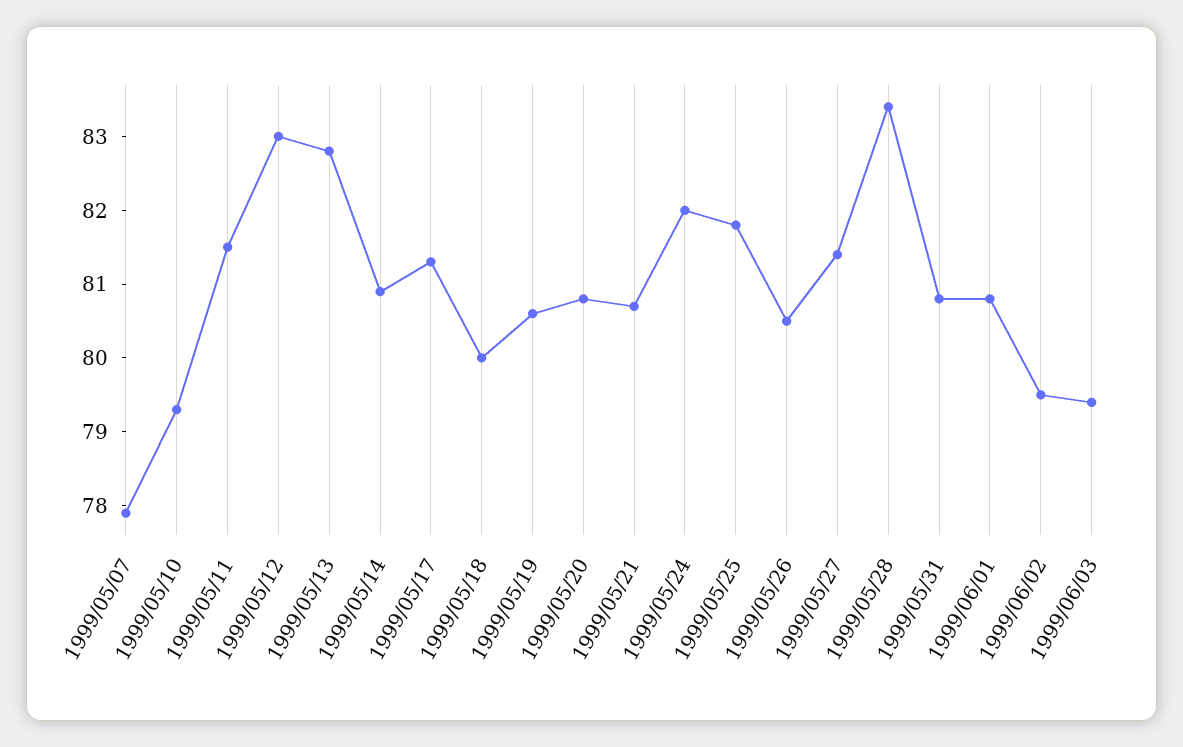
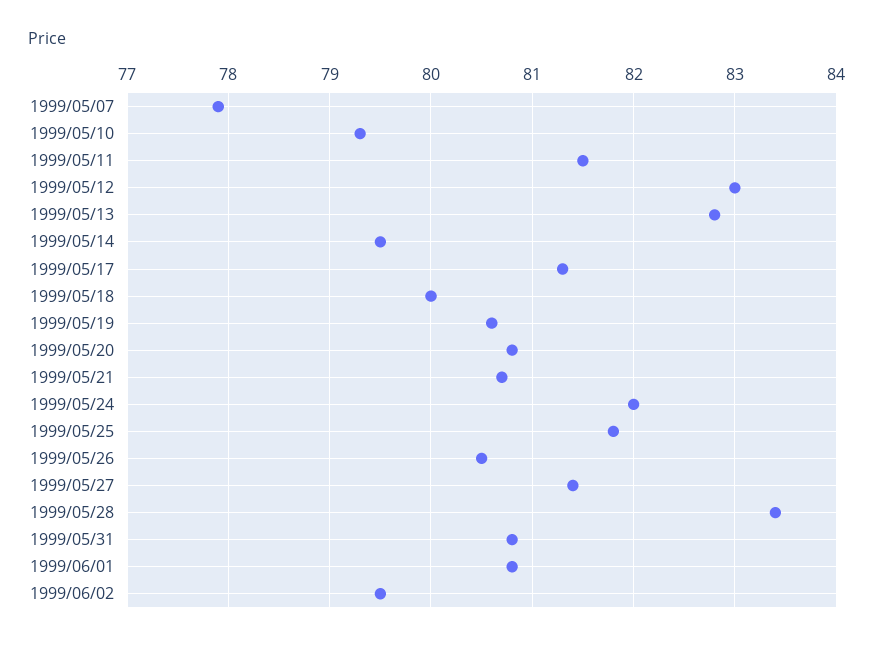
  {
    "1999/05/07": 77.9,
    "1999/05/10": 79.3,
    "1999/05/11": 81.5,
    "1999/05/12": 83,
    "1999/05/13": 82.8,
-   "1999/05/14": 81,
+   "1999/05/14": 79.5,
    "1999/05/17": 81.3,
    "1999/05/18": 80,
    "1999/05/19": 80.6,
    "1999/05/20": 80.8,
    "1999/05/21": 80.7,
    "1999/05/24": 82,
    "1999/05/25": 81.8,
    "1999/05/26": 80.5,
    "1999/05/27": 81.4,
    "1999/05/28": 83.4,
    "1999/05/31": 80.8,
    "1999/06/01": 80.8,
-   "1999/06/02": 79.5,
+   "1999/06/02": 79.5
-   "1999/06/03": 79.5
  }

